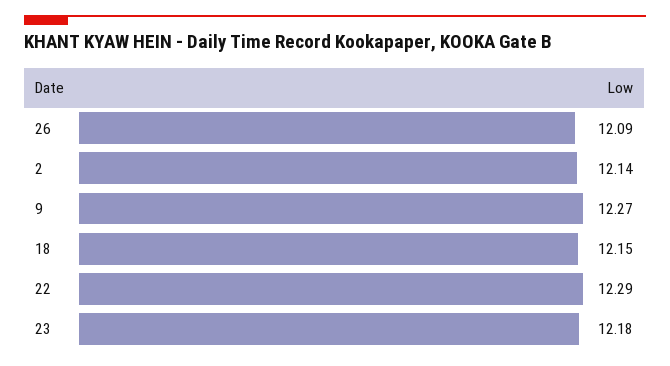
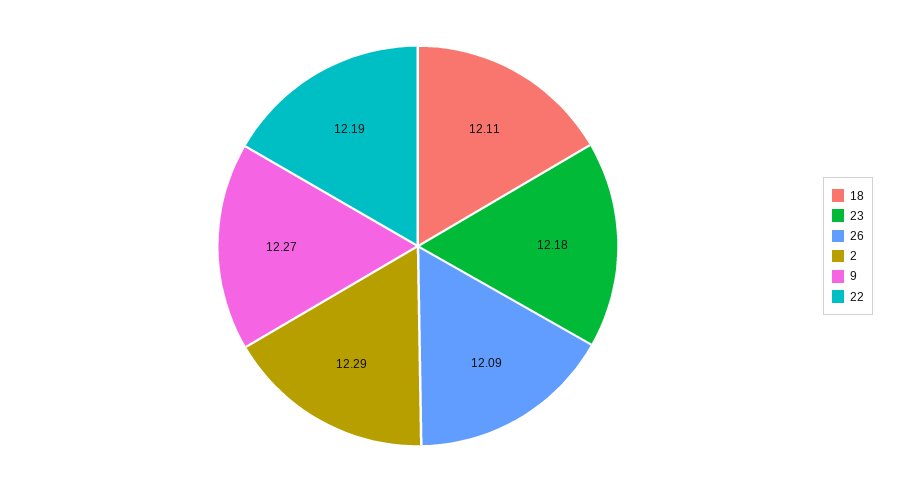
  {
    "26": 12.09,
-   "2": 12.14,
+   "2": 12.29,
    "9": 12.27,
-   "18": 12.15,
+   "18": 12.11,
-   "22": 12.29,
+   "22": 12.19,
    "23": 12.18
  }

